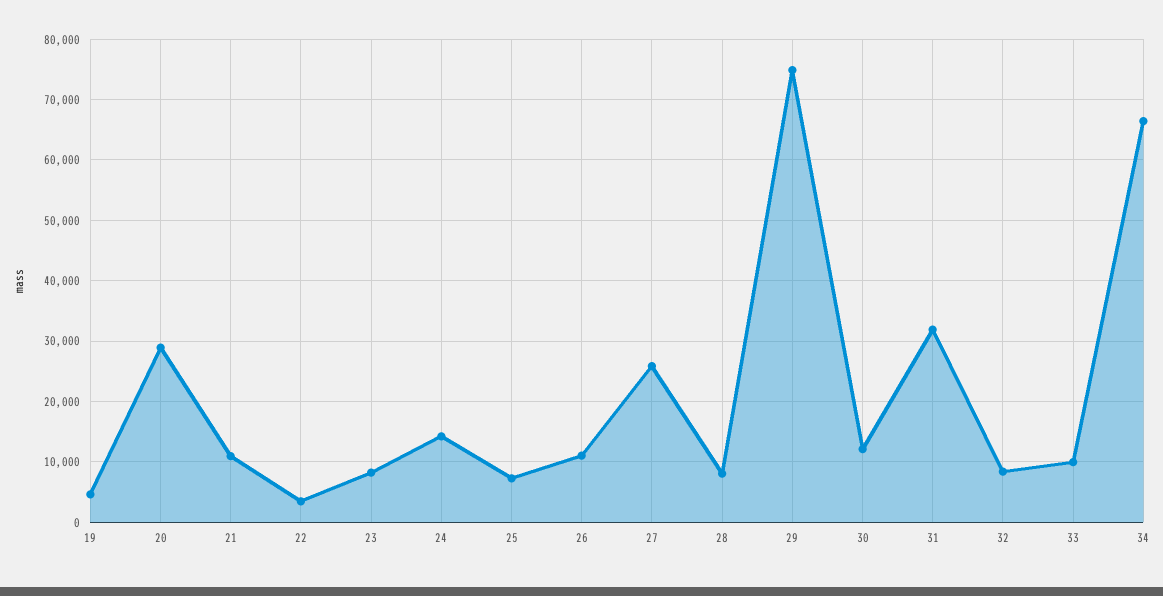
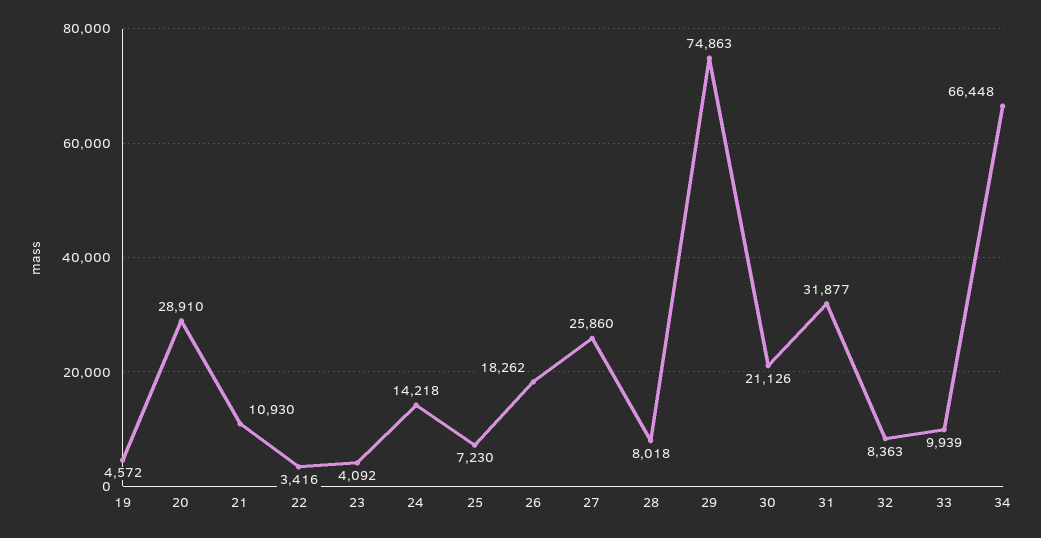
  {
    "19": 4572,
    "20": 28910,
    "21": 10930,
    "22": 3416,
-   "23": 8000,
+   "23": 4092,
    "24": 14218,
    "25": 7230,
-   "26": 11000,
+   "26": 18262,
    "27": 25860,
    "28": 8018,
    "29": 74863,
-   "30": 12000,
+   "30": 21126,
    "31": 31877,
    "32": 8363,
    "33": 9939,
    "34": 66448
  }

